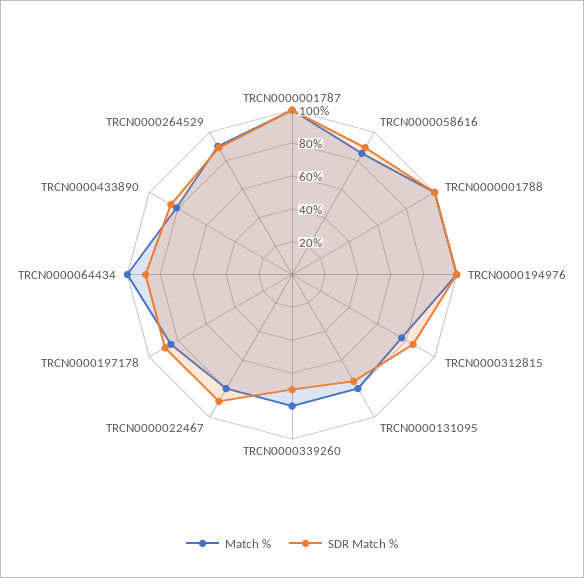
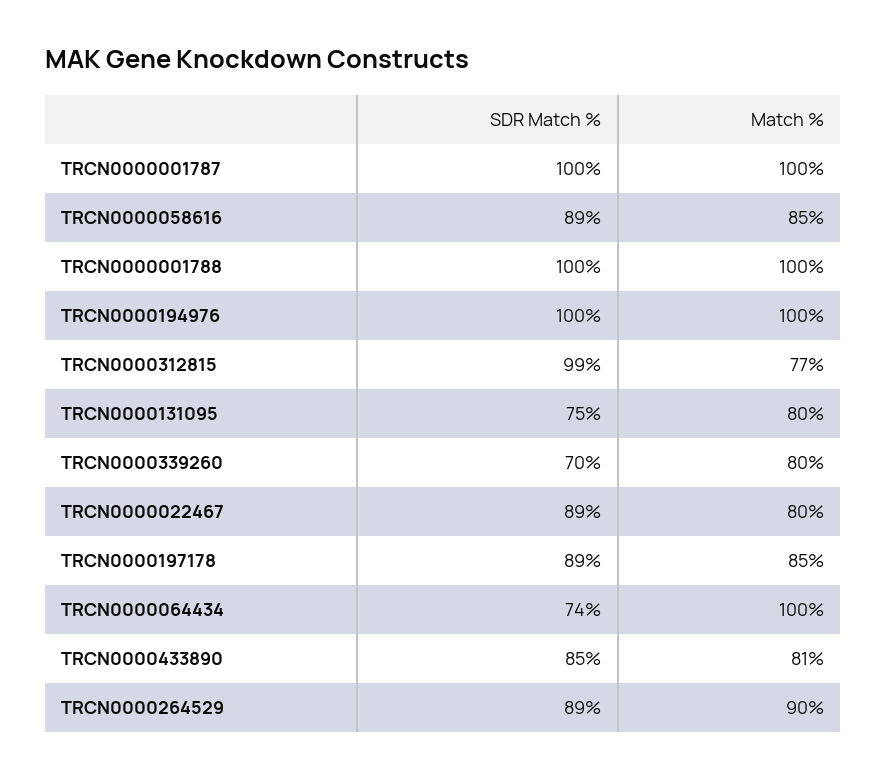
  {
    "Match %": {
      "TRCN0000001787": 100,
      "TRCN0000058616": 85,
      "TRCN0000001788": 100,
      "TRCN0000194976": 100,
      "TRCN0000312815": 77,
      "TRCN0000131095": 80,
      "TRCN0000339260": 80,
      "TRCN0000022467": 80,
      "TRCN0000197178": 85,
      "TRCN0000064434": 100,
      "TRCN0000433890": 81,
      "TRCN0000264529": 90
    },
    "SDR Match %": {
      "TRCN0000001787": 100,
      "TRCN0000058616": 89,
      "TRCN0000001788": 100,
      "TRCN0000194976": 100,
-     "TRCN0000312815": 85,
+     "TRCN0000312815": 99,
      "TRCN0000131095": 75,
      "TRCN0000339260": 70,
      "TRCN0000022467": 89,
      "TRCN0000197178": 89,
-     "TRCN0000064434": 90,
+     "TRCN0000064434": 74,
      "TRCN0000433890": 85,
      "TRCN0000264529": 89
    }
  }

